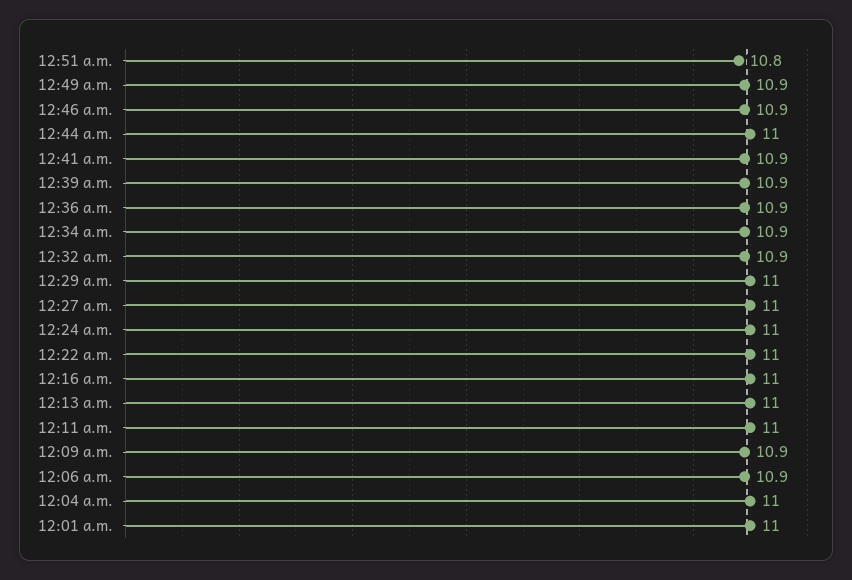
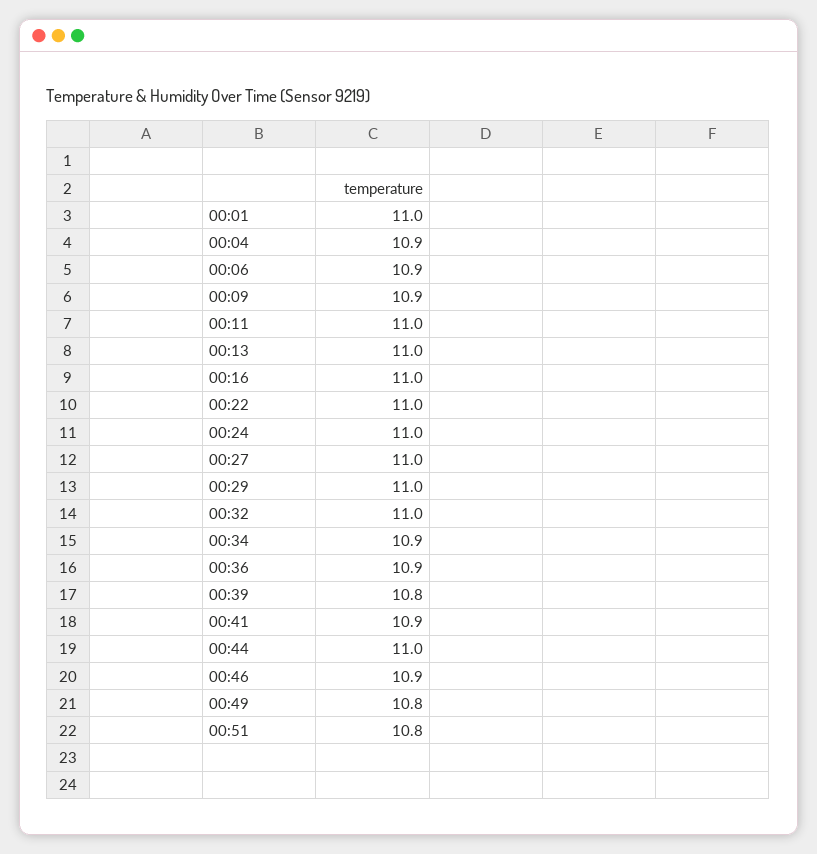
  {
    "12:51 a.m.": 10.8,
-   "12:49 a.m.": 10.9,
+   "12:49 a.m.": 10.8,
    "12:46 a.m.": 10.9,
    "12:44 a.m.": 11,
    "12:41 a.m.": 10.9,
-   "12:39 a.m.": 10.9,
+   "12:39 a.m.": 10.8,
    "12:36 a.m.": 10.9,
    "12:34 a.m.": 10.9,
-   "12:32 a.m.": 10.9,
+   "12:32 a.m.": 11,
    "12:29 a.m.": 11,
    "12:27 a.m.": 11,
    "12:24 a.m.": 11,
    "12:22 a.m.": 11,
    "12:16 a.m.": 11,
    "12:13 a.m.": 11,
    "12:11 a.m.": 11,
    "12:09 a.m.": 10.9,
    "12:06 a.m.": 10.9,
-   "12:04 a.m.": 11,
+   "12:04 a.m.": 10.9,
    "12:01 a.m.": 11
  }

